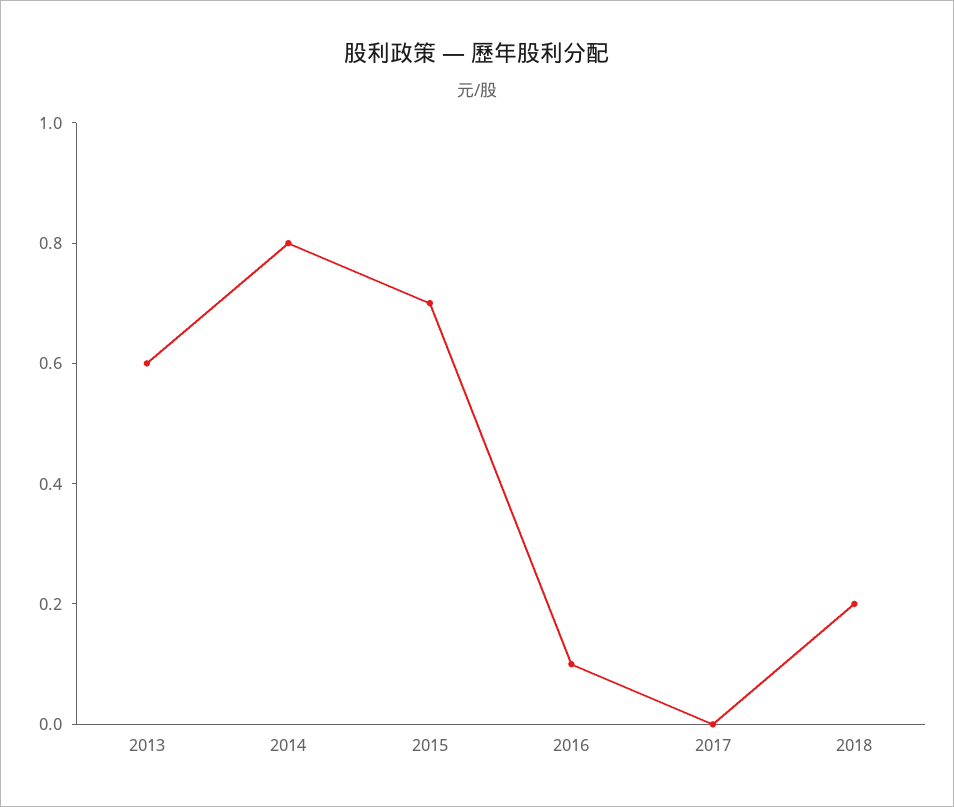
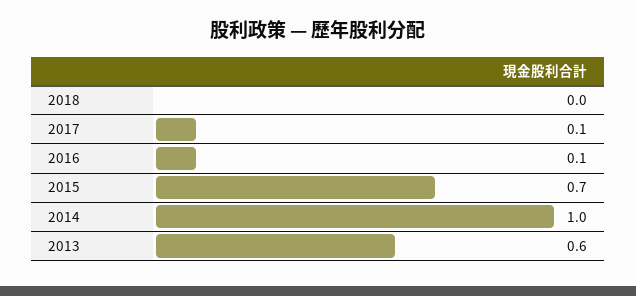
  {
    "2013": 0.6,
-   "2014": 0.8,
+   "2014": 1,
    "2015": 0.7,
    "2016": 0.1,
-   "2017": 0,
+   "2017": 0.1,
-   "2018": 0.2
+   "2018": 0
  }

